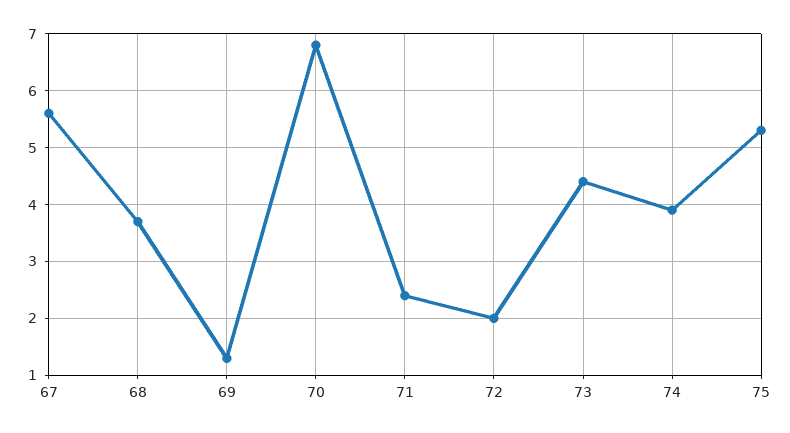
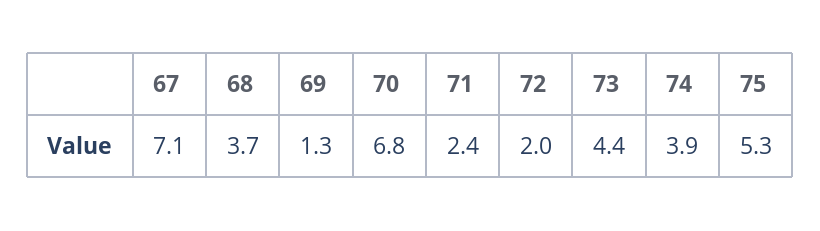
  {
-   "67": 5.5,
+   "67": 7.1,
    "68": 3.7,
    "69": 1.3,
    "70": 6.8,
    "71": 2.4,
    "72": 2,
    "73": 4.4,
    "74": 3.9,
    "75": 5.3
  }

